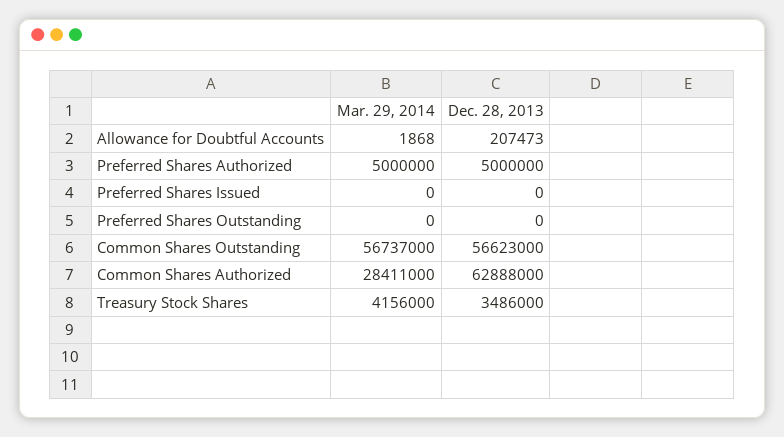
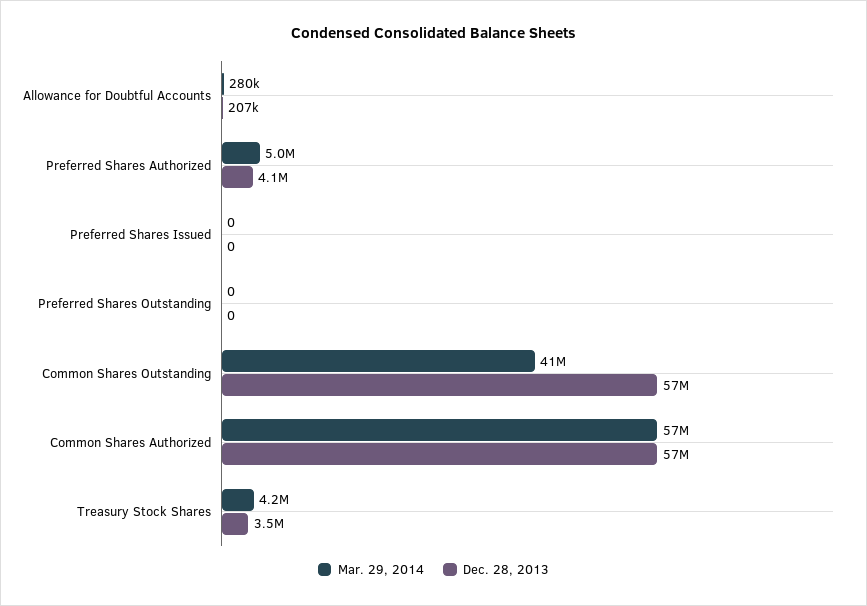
  {
    "Mar. 29, 2014": {
-     "Allowance for Doubtful Accounts": 1868,
+     "Allowance for Doubtful Accounts": 280000,
      "Preferred Shares Authorized": 5000000,
      "Preferred Shares Issued": 0,
      "Preferred Shares Outstanding": 0,
-     "Common Shares Outstanding": 56737000,
+     "Common Shares Outstanding": 41000000,
-     "Common Shares Authorized": 28411000,
+     "Common Shares Authorized": 57000000,
      "Treasury Stock Shares": 4156000
    },
    "Dec. 28, 2013": {
      "Allowance for Doubtful Accounts": 207473,
-     "Preferred Shares Authorized": 5000000,
+     "Preferred Shares Authorized": 4100000,
      "Preferred Shares Issued": 0,
      "Preferred Shares Outstanding": 0,
      "Common Shares Outstanding": 56623000,
-     "Common Shares Authorized": 62888000,
+     "Common Shares Authorized": 57000000,
      "Treasury Stock Shares": 3486000
    }
  }

